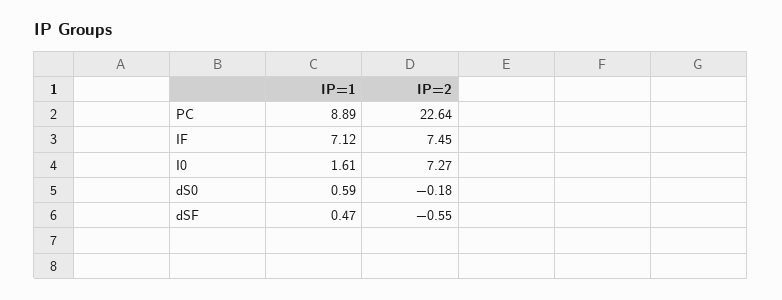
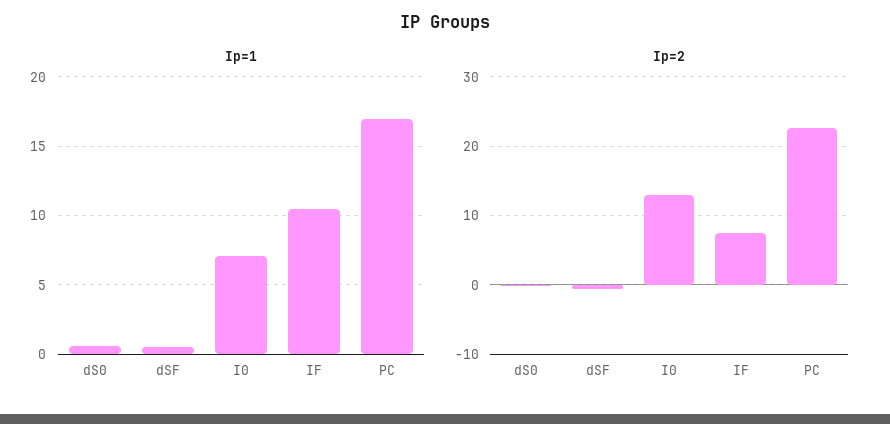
  {
    "IP=1": {
-     "PC": 8.89,
+     "PC": 17,
-     "IF": 7.12,
+     "IF": 10.5,
-     "I0": 1.61,
+     "I0": 7,
      "dS0": 0.59,
      "dSF": 0.47
    },
    "IP=2": {
      "PC": 22.64,
      "IF": 7.45,
-     "I0": 7.27,
+     "I0": 13,
      "dS0": -0.18,
      "dSF": -0.55
    }
  }

